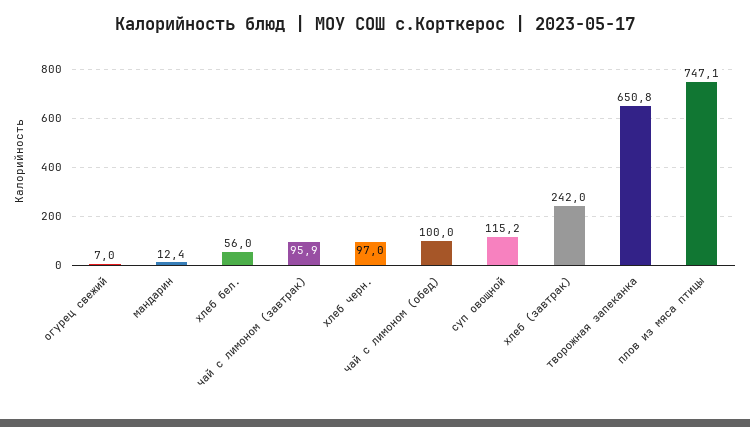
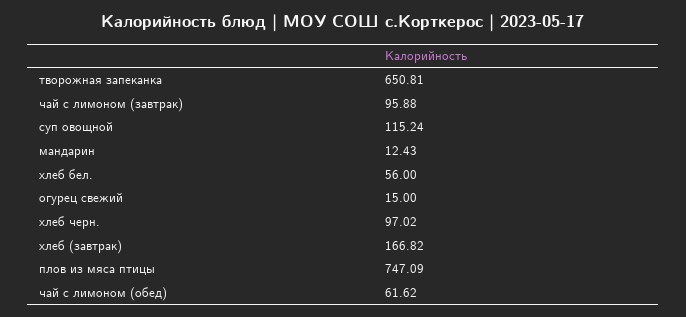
  {
-   "огурец свежий": 7,
+   "огурец свежий": 15,
    "мандарин": 12.43,
    "хлеб бел.": 56,
    "чай с лимоном (завтрак)": 95.88,
    "хлеб черн.": 97.02,
-   "чай с лимоном (обед)": 100,
+   "чай с лимоном (обед)": 61.62,
    "суп овощной": 115.24,
-   "хлеб (завтрак)": 242,
+   "хлеб (завтрак)": 166.82,
    "творожная запеканка": 650.81,
    "плов из мяса птицы": 747.09
  }

